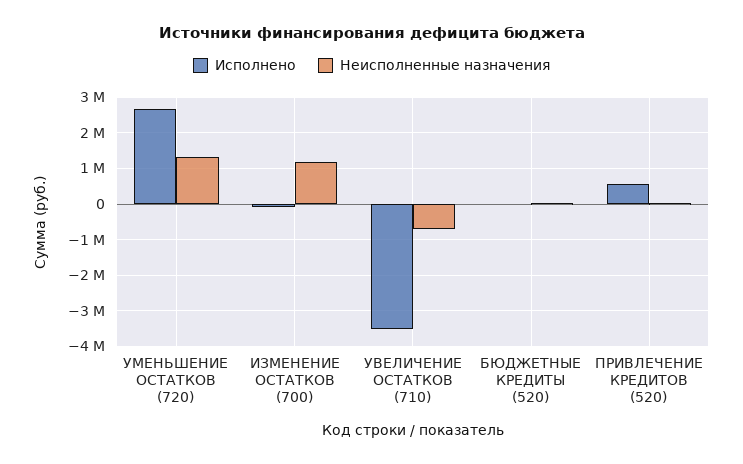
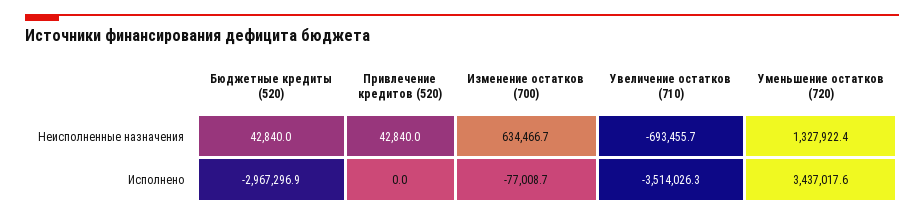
  {
    "Исполнено": {
-     "УМЕНЬШЕНИЕ ОСТАТКОВ (720)": 2600000,
+     "УМЕНЬШЕНИЕ ОСТАТКОВ (720)": 3437017.6,
      "ИЗМЕНЕНИЕ ОСТАТКОВ (700)": -77008.7,
      "УВЕЛИЧЕНИЕ ОСТАТКОВ (710)": -3514026.3,
-     "БЮДЖЕТНЫЕ КРЕДИТЫ (520)": 0,
+     "БЮДЖЕТНЫЕ КРЕДИТЫ (520)": -2967296.9,
-     "ПРИВЛЕЧЕНИЕ КРЕДИТОВ (520)": 600000
+     "ПРИВЛЕЧЕНИЕ КРЕДИТОВ (520)": 0
    },
    "Неисполненные назначения": {
      "УМЕНЬШЕНИЕ ОСТАТКОВ (720)": 1327922.4,
-     "ИЗМЕНЕНИЕ ОСТАТКОВ (700)": 1200000,
+     "ИЗМЕНЕНИЕ ОСТАТКОВ (700)": 634466.7,
      "УВЕЛИЧЕНИЕ ОСТАТКОВ (710)": -693455.7,
      "БЮДЖЕТНЫЕ КРЕДИТЫ (520)": 42840,
      "ПРИВЛЕЧЕНИЕ КРЕДИТОВ (520)": 42840
    }
  }

